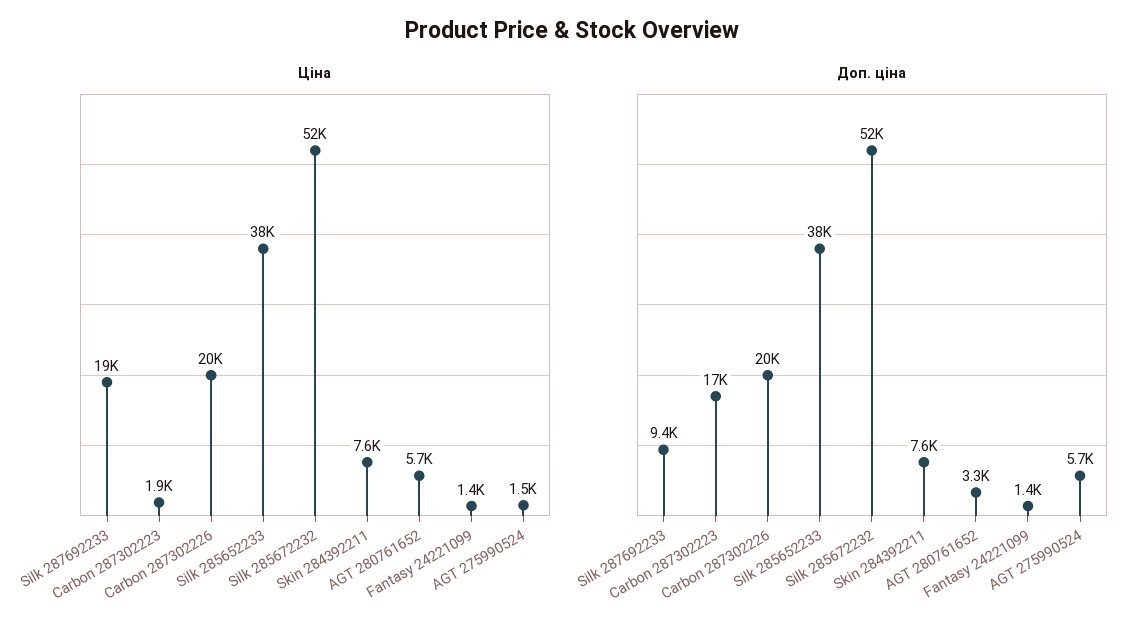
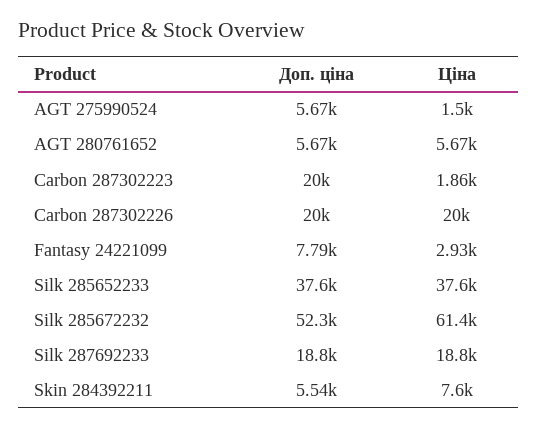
  {
    "Ціна": {
      "Silk 287692233": 18800,
      "Carbon 287302223": 1860,
      "Carbon 287302226": 20000,
      "Silk 285652233": 37600,
-     "Silk 285672232": 52000,
+     "Silk 285672232": 61400,
      "Skin 284392211": 7600,
      "AGT 280761652": 5670,
-     "Fantasy 24221099": 1400,
+     "Fantasy 24221099": 2930,
      "AGT 275990524": 1500
    },
    "Доп. ціна": {
-     "Silk 287692233": 9400,
+     "Silk 287692233": 18800,
-     "Carbon 287302223": 17000,
+     "Carbon 287302223": 20000,
      "Carbon 287302226": 20000,
      "Silk 285652233": 37600,
      "Silk 285672232": 52300,
-     "Skin 284392211": 7600,
+     "Skin 284392211": 5540,
-     "AGT 280761652": 3300,
+     "AGT 280761652": 5670,
-     "Fantasy 24221099": 1400,
+     "Fantasy 24221099": 7790,
      "AGT 275990524": 5670
    }
  }

